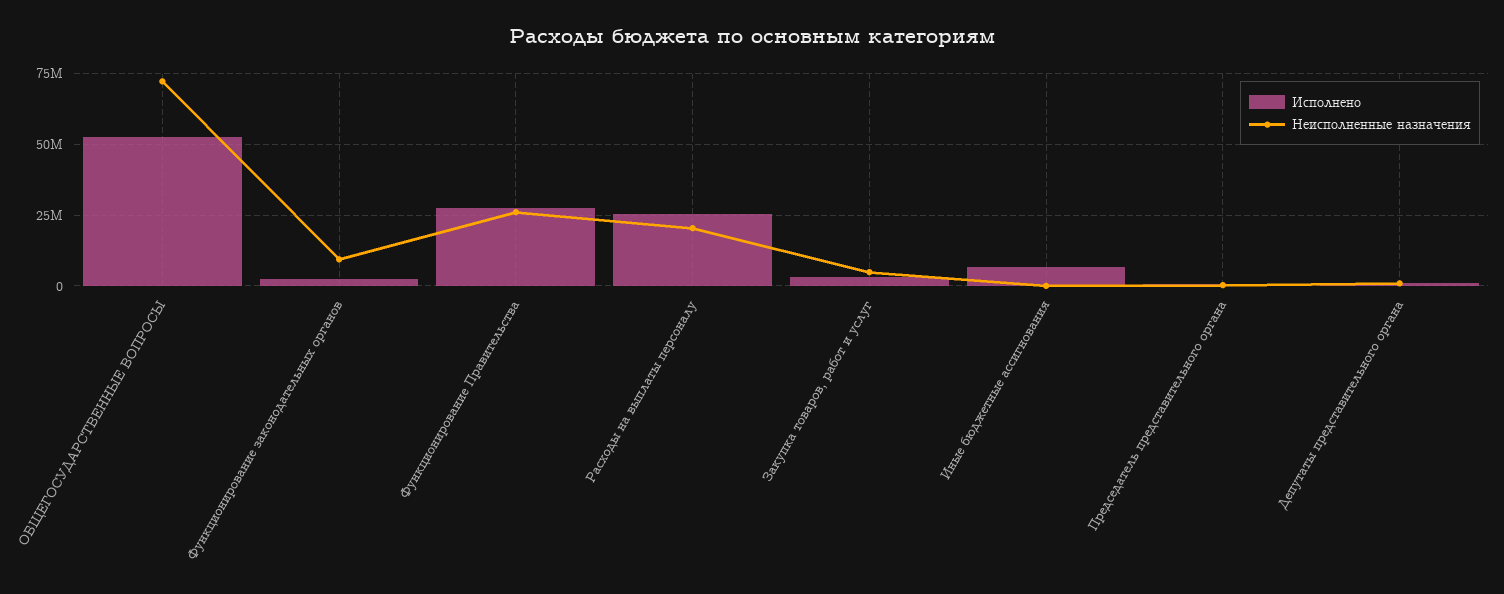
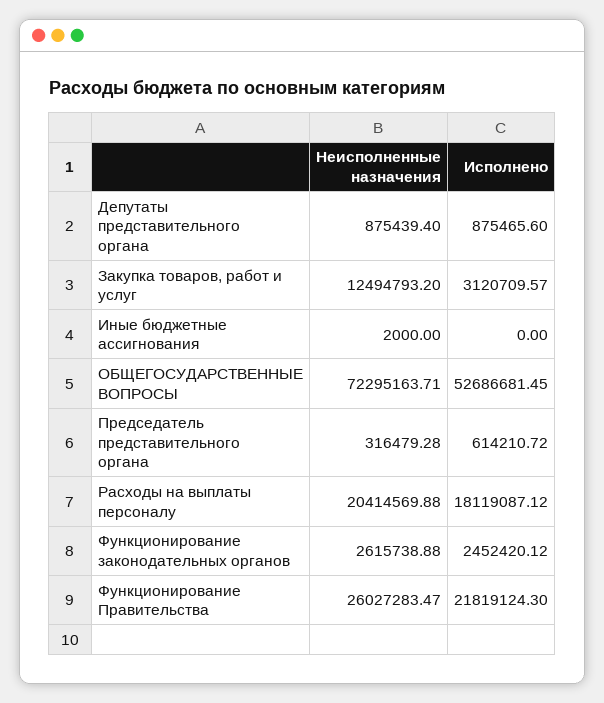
  {
    "Исполнено": {
      "ОБЩЕГОСУДАРСТВЕННЫЕ ВОПРОСЫ": 52686681.45,
      "Функционирование законодательных органов": 2452420.12,
-     "Функционирование Правительства": 27500000,
+     "Функционирование Правительства": 21819124.3,
-     "Расходы на выплаты персоналу": 25000000,
+     "Расходы на выплаты персоналу": 18119087.12,
      "Закупка товаров, работ и услуг": 3120709.57,
-     "Иные бюджетные ассигнования": 7500000,
+     "Иные бюджетные ассигнования": 0,
      "Председатель представительного органа": 614210.72,
      "Депутаты представительного органа": 875465.6
    },
    "Неисполненные назначения": {
      "ОБЩЕГОСУДАРСТВЕННЫЕ ВОПРОСЫ": 72295163.71,
-     "Функционирование законодательных органов": 10000000,
+     "Функционирование законодательных органов": 2615738.88,
      "Функционирование Правительства": 26027283.47,
      "Расходы на выплаты персоналу": 20414569.88,
-     "Закупка товаров, работ и услуг": 5000000,
+     "Закупка товаров, работ и услуг": 12494793.2,
      "Иные бюджетные ассигнования": 2000,
      "Председатель представительного органа": 316479.28,
      "Депутаты представительного органа": 875439.4
    }
  }

